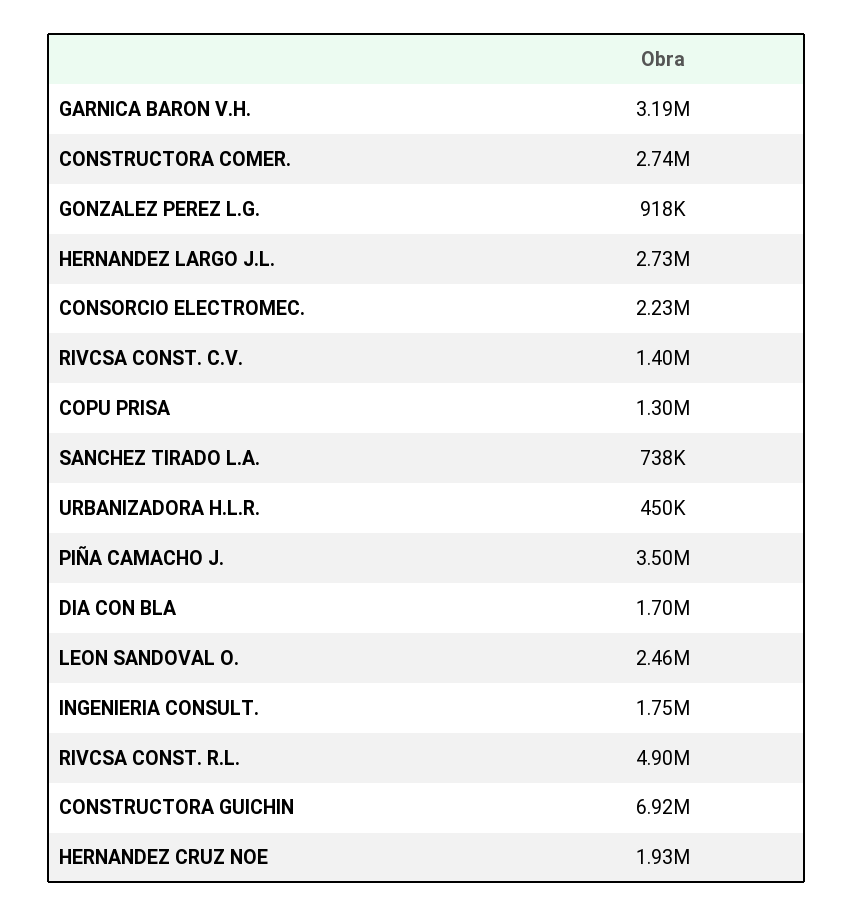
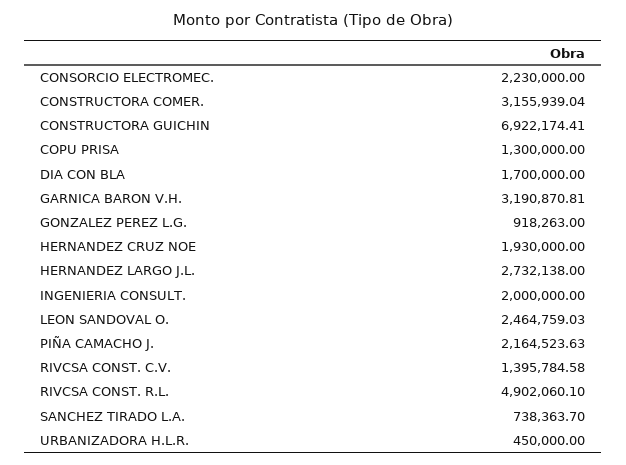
  {
    "GARNICA BARON V.H.": 3190870.81,
-   "CONSTRUCTORA COMER.": 2740000,
+   "CONSTRUCTORA COMER.": 3155939.04,
    "GONZALEZ PEREZ L.G.": 918263,
    "HERNANDEZ LARGO J.L.": 2732138,
    "CONSORCIO ELECTROMEC.": 2230000,
    "RIVCSA CONST. C.V.": 1395784.58,
    "COPU PRISA": 1300000,
    "SANCHEZ TIRADO L.A.": 738363.7,
    "URBANIZADORA H.L.R.": 450000,
-   "PIÑA CAMACHO J.": 3500000,
+   "PIÑA CAMACHO J.": 2164523.63,
    "DIA CON BLA": 1700000,
    "LEON SANDOVAL O.": 2464759.03,
-   "INGENIERIA CONSULT.": 1750000,
+   "INGENIERIA CONSULT.": 2000000,
    "RIVCSA CONST. R.L.": 4902060.1,
    "CONSTRUCTORA GUICHIN": 6922174.41,
    "HERNANDEZ CRUZ NOE": 1930000
  }

